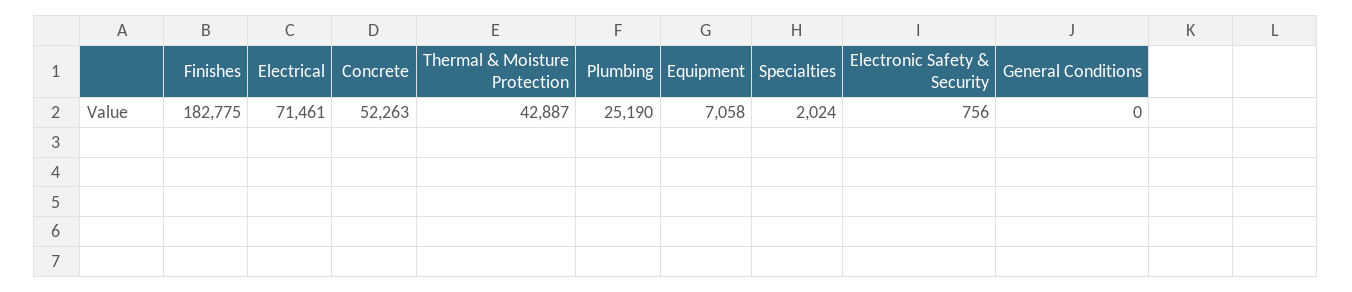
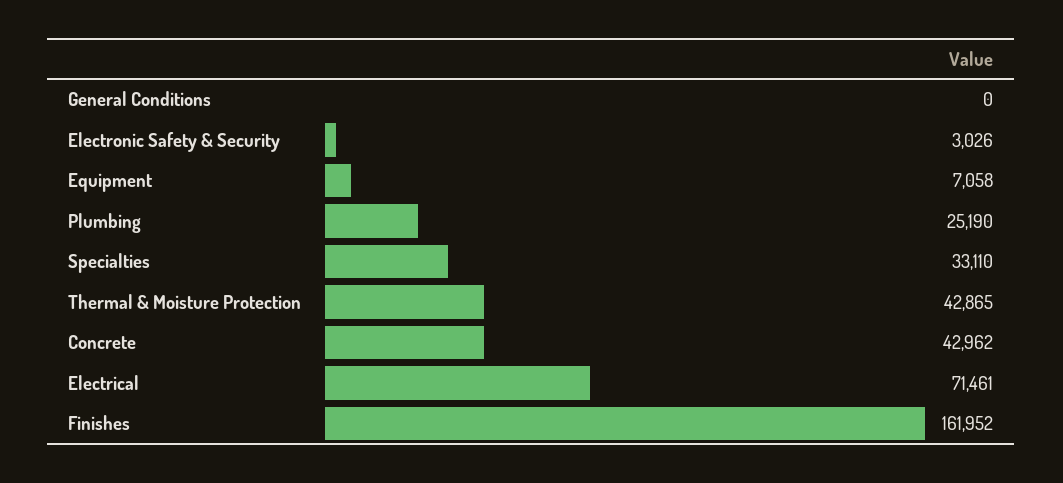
  {
-   "Finishes": 182775,
+   "Finishes": 161952,
    "Electrical": 71461,
-   "Concrete": 52263,
+   "Concrete": 42962,
-   "Thermal & Moisture Protection": 42887,
+   "Thermal & Moisture Protection": 42865,
    "Plumbing": 25190,
    "Equipment": 7058,
-   "Specialties": 2024,
+   "Specialties": 33110,
-   "Electronic Safety & Security": 756,
+   "Electronic Safety & Security": 3026,
    "General Conditions": 0
  }

